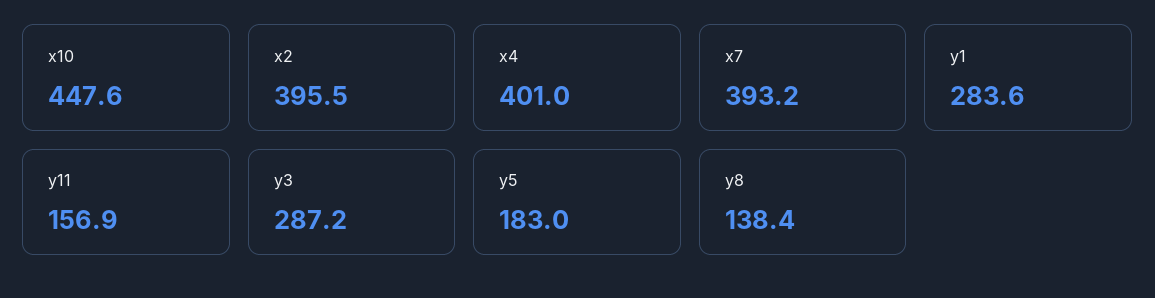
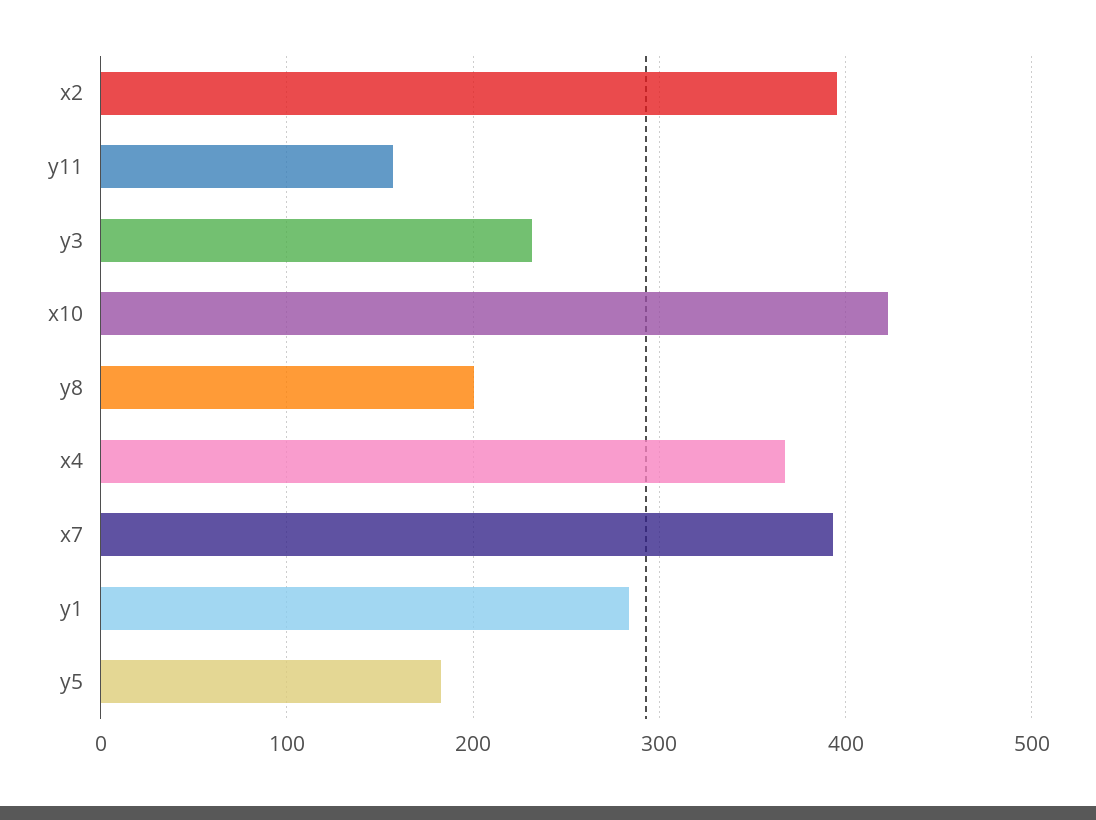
  {
-   "x10": 447.6,
+   "x10": 420,
    "x2": 395.5,
-   "x4": 401,
+   "x4": 370,
    "x7": 393.2,
    "y1": 283.6,
    "y11": 156.9,
-   "y3": 287.2,
+   "y3": 230,
    "y5": 183,
-   "y8": 138.4
+   "y8": 200
  }

